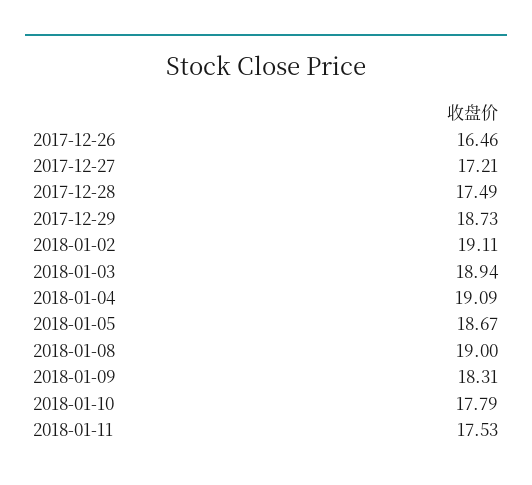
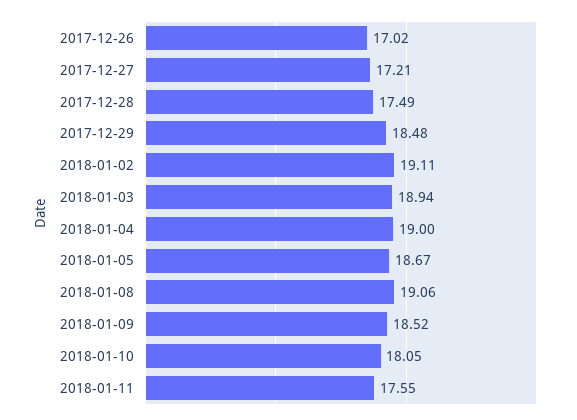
  {
-   "2017-12-26": 16.46,
+   "2017-12-26": 17.02,
    "2017-12-27": 17.21,
    "2017-12-28": 17.49,
-   "2017-12-29": 18.73,
+   "2017-12-29": 18.48,
    "2018-01-02": 19.11,
    "2018-01-03": 18.94,
-   "2018-01-04": 19.09,
+   "2018-01-04": 19,
    "2018-01-05": 18.67,
-   "2018-01-08": 19,
+   "2018-01-08": 19.06,
-   "2018-01-09": 18.31,
+   "2018-01-09": 18.52,
-   "2018-01-10": 17.79,
+   "2018-01-10": 18.05,
-   "2018-01-11": 17.53
+   "2018-01-11": 17.55
  }

